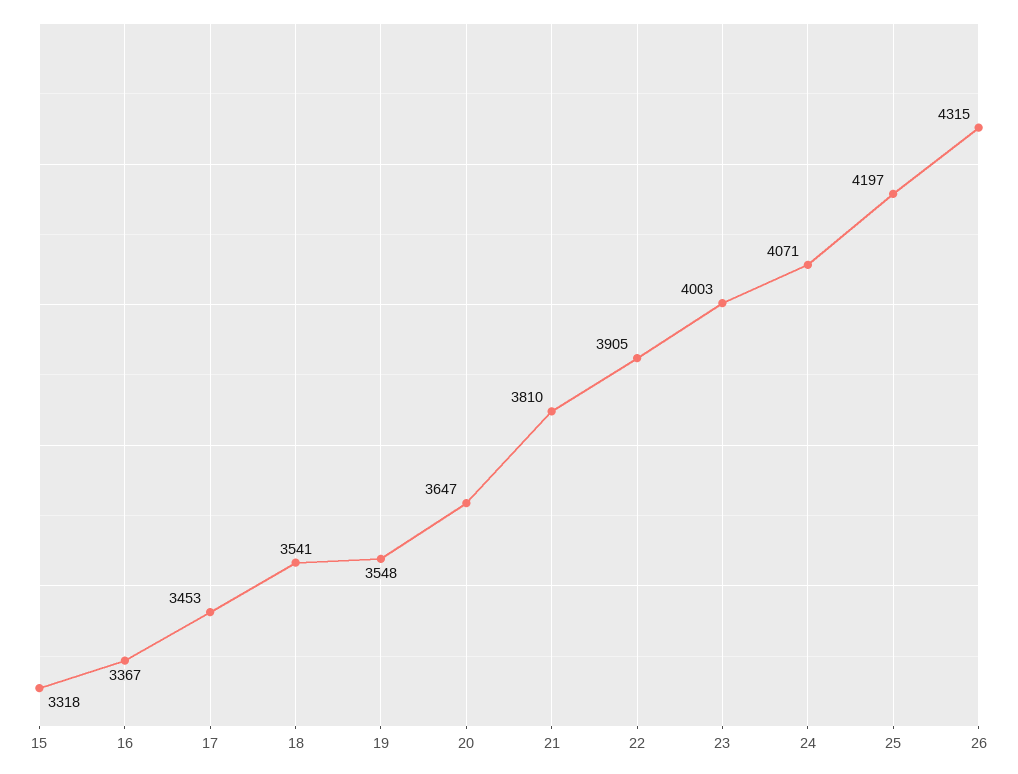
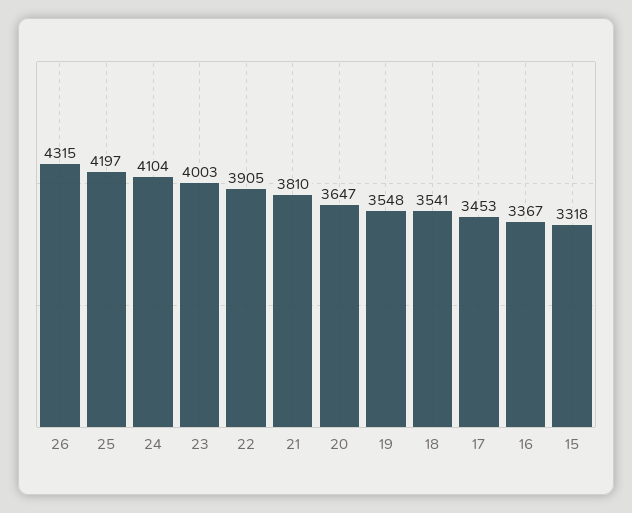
  {
    "15": 3318,
    "16": 3367,
    "17": 3453,
    "18": 3541,
    "19": 3548,
    "20": 3647,
    "21": 3810,
    "22": 3905,
    "23": 4003,
-   "24": 4071,
+   "24": 4104,
    "25": 4197,
    "26": 4315
  }

